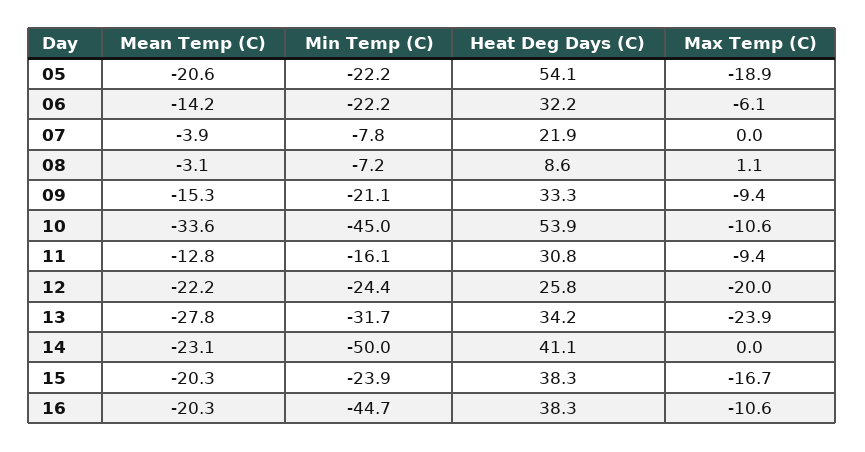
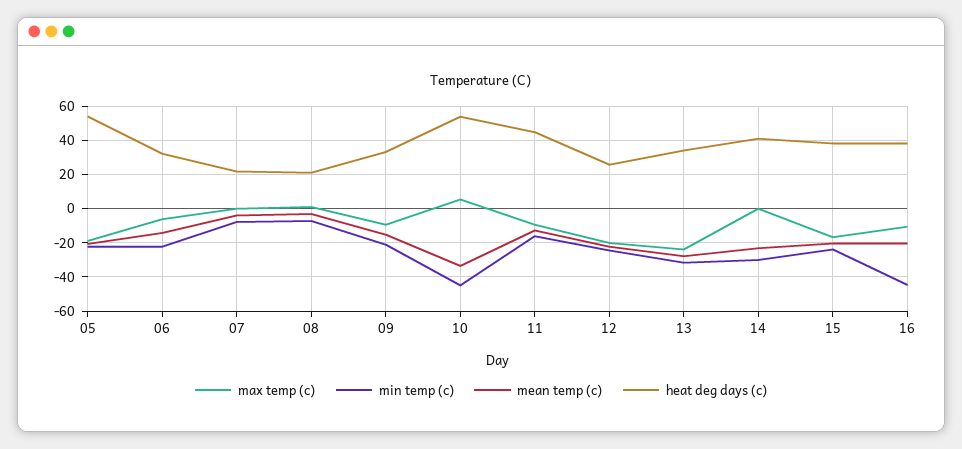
  {
    "Mean Temp (C)": {
      "05": -20.6,
      "06": -14.2,
      "07": -3.9,
      "08": -3.1,
      "09": -15.3,
      "10": -33.6,
      "11": -12.8,
      "12": -22.2,
      "13": -27.8,
      "14": -23.1,
      "15": -20.3,
      "16": -20.3
    },
    "Min Temp (C)": {
      "05": -22.2,
      "06": -22.2,
      "07": -7.8,
      "08": -7.2,
      "09": -21.1,
      "10": -45,
      "11": -16.1,
      "12": -24.4,
      "13": -31.7,
-     "14": -50,
+     "14": -30,
      "15": -23.9,
      "16": -44.7
    },
    "Heat Deg Days (C)": {
      "05": 54.1,
      "06": 32.2,
      "07": 21.9,
-     "08": 8.6,
+     "08": 20,
      "09": 33.3,
      "10": 53.9,
-     "11": 30.8,
+     "11": 45,
      "12": 25.8,
      "13": 34.2,
      "14": 41.1,
      "15": 38.3,
      "16": 38.3
    },
    "Max Temp (C)": {
      "05": -18.9,
      "06": -6.1,
      "07": 0,
      "08": 1.1,
      "09": -9.4,
-     "10": -10.6,
+     "10": 5,
      "11": -9.4,
      "12": -20,
      "13": -23.9,
      "14": 0,
      "15": -16.7,
      "16": -10.6
    }
  }

